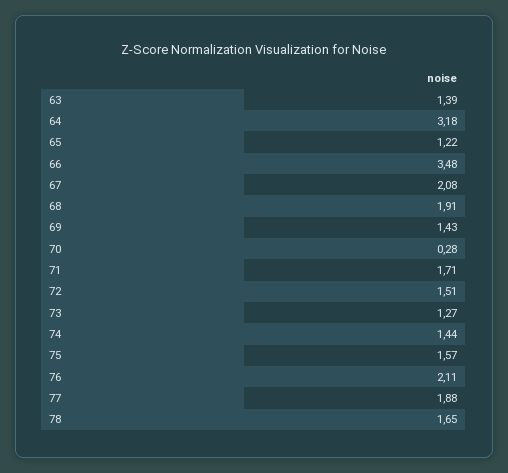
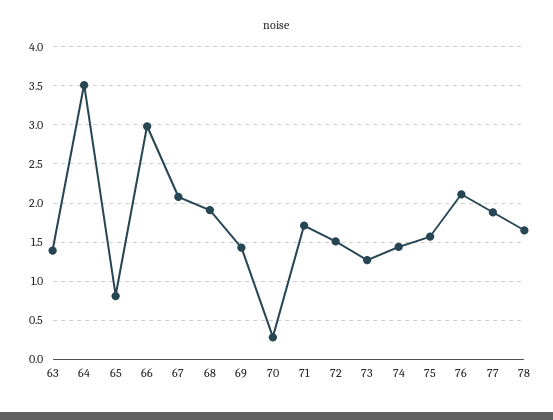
  {
    "63": 1.39,
-   "64": 3.18,
+   "64": 3.5,
-   "65": 1.22,
+   "65": 0.8,
-   "66": 3.48,
+   "66": 3,
    "67": 2.08,
    "68": 1.91,
    "69": 1.43,
    "70": 0.28,
    "71": 1.71,
    "72": 1.51,
    "73": 1.27,
    "74": 1.44,
    "75": 1.57,
    "76": 2.11,
    "77": 1.88,
    "78": 1.65
  }

